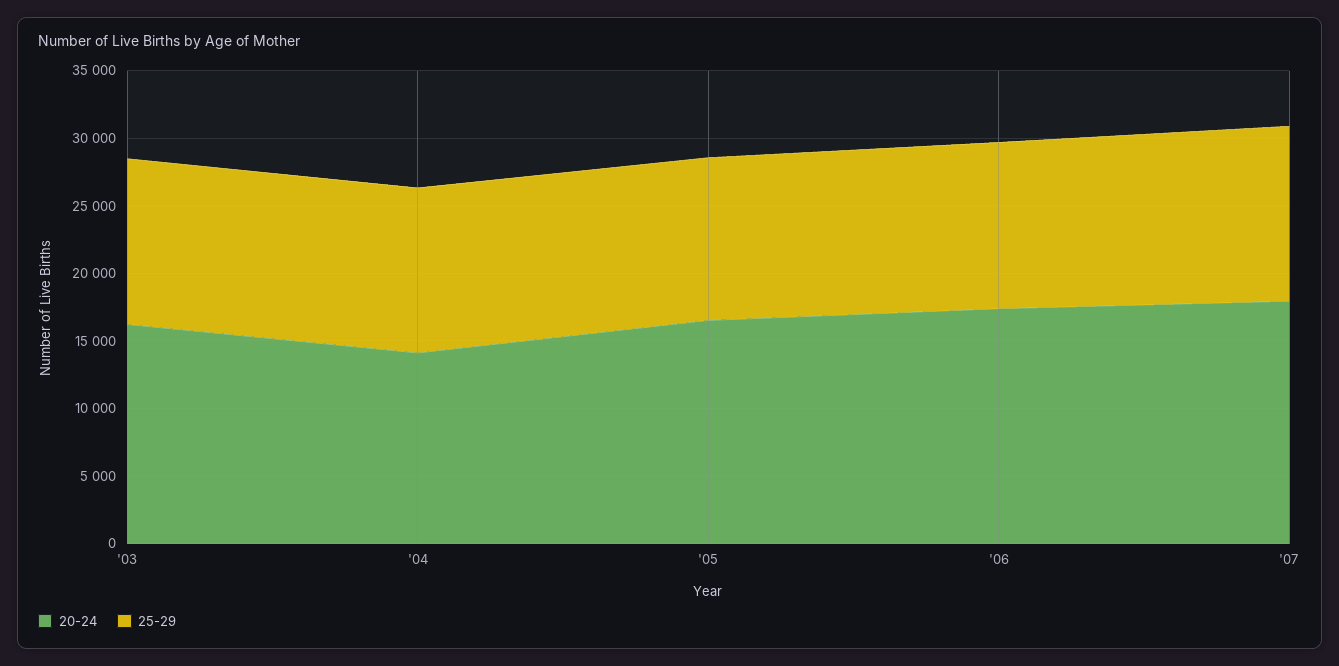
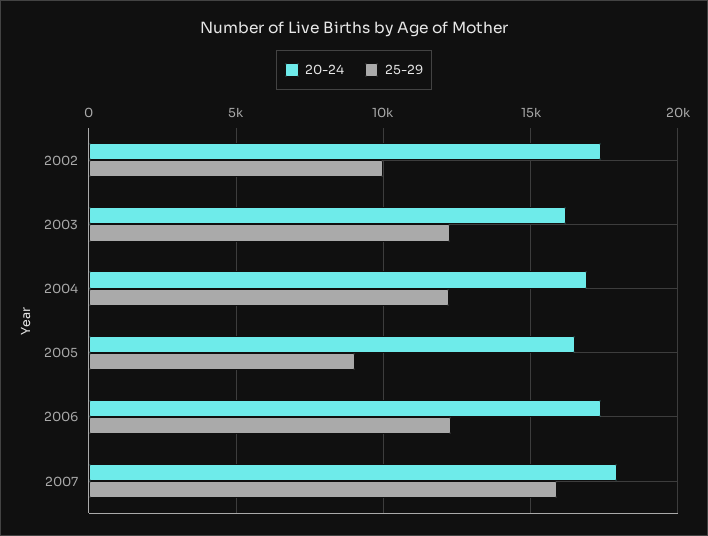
  {
    "20-24": {
      "'03": 16000,
-     "'04": 14000,
+     "'04": 17000,
      "'05": 16500,
      "'06": 17500,
-     "'07": 18000
+     "'07": 18000,
+     "2002": 17500
    },
    "25-29": {
      "'03": 12500,
      "'04": 12000,
-     "'05": 12000,
+     "'05": 9000,
      "'06": 12500,
-     "'07": 13000
+     "'07": 16000,
+     "2002": 10000
    }
  }

